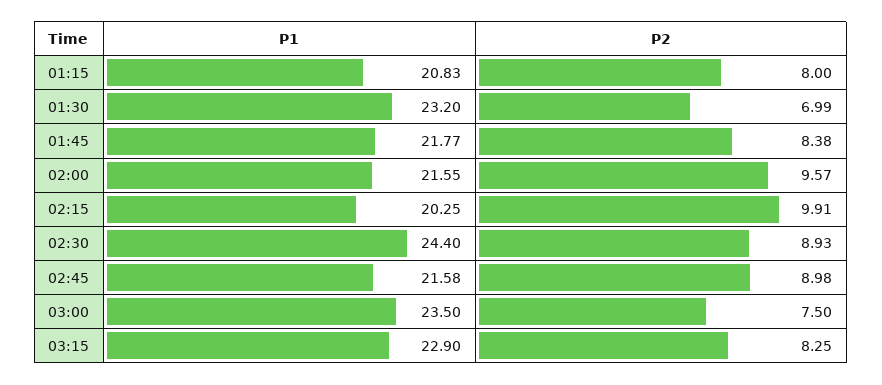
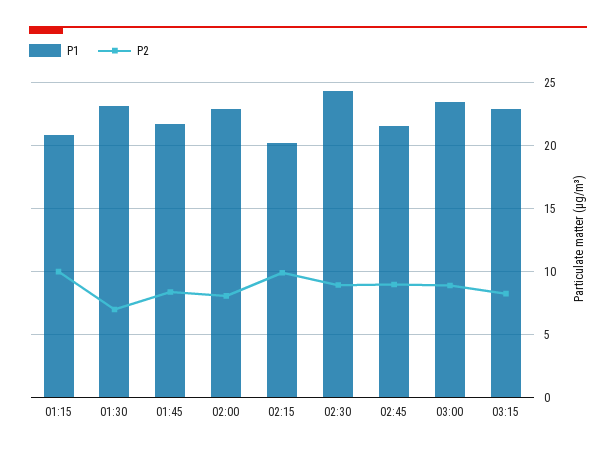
  {
    "P1": {
      "01:15": 20.83,
      "01:30": 23.2,
      "01:45": 21.77,
-     "02:00": 21.55,
+     "02:00": 23,
      "02:15": 20.25,
      "02:30": 24.4,
      "02:45": 21.58,
      "03:00": 23.5,
      "03:15": 22.9
    },
    "P2": {
-     "01:15": 8,
+     "01:15": 10,
      "01:30": 6.99,
      "01:45": 8.38,
-     "02:00": 9.57,
+     "02:00": 8,
      "02:15": 9.91,
      "02:30": 8.93,
      "02:45": 8.98,
-     "03:00": 7.5,
+     "03:00": 9,
      "03:15": 8.25
    }
  }

